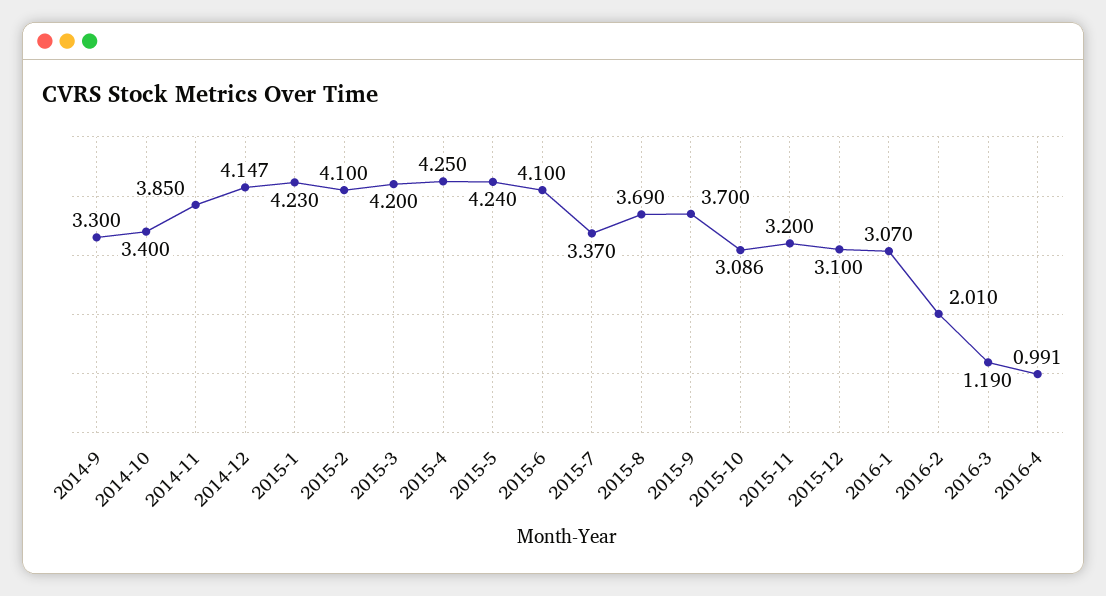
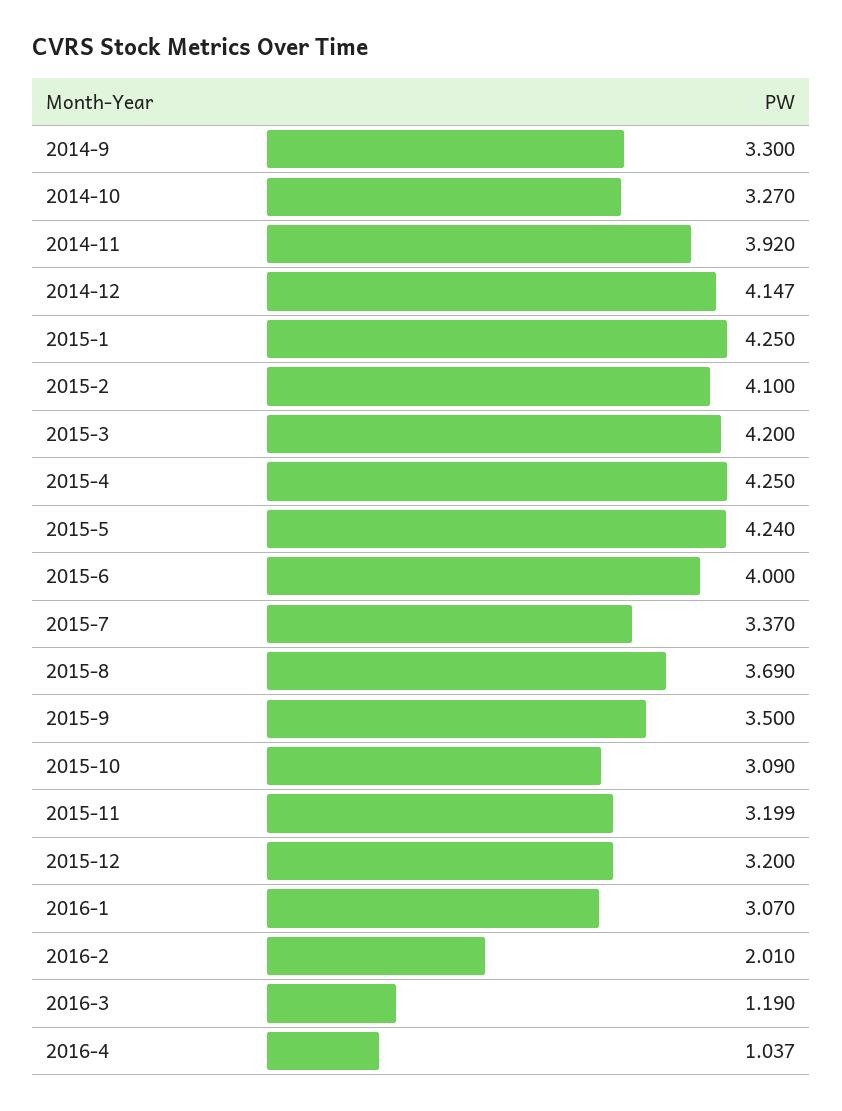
  {
    "2014-9": 3.3,
-   "2014-10": 3.4,
+   "2014-10": 3.27,
-   "2014-11": 3.85,
+   "2014-11": 3.92,
    "2014-12": 4.147,
-   "2015-1": 4.23,
+   "2015-1": 4.25,
    "2015-2": 4.1,
    "2015-3": 4.2,
    "2015-4": 4.25,
    "2015-5": 4.24,
-   "2015-6": 4.1,
+   "2015-6": 4,
    "2015-7": 3.37,
    "2015-8": 3.69,
-   "2015-9": 3.7,
+   "2015-9": 3.5,
-   "2015-10": 3.086,
+   "2015-10": 3.09,
-   "2015-11": 3.2,
+   "2015-11": 3.199,
-   "2015-12": 3.1,
+   "2015-12": 3.2,
    "2016-1": 3.07,
    "2016-2": 2.01,
    "2016-3": 1.19,
-   "2016-4": 0.991
+   "2016-4": 1.037
  }

